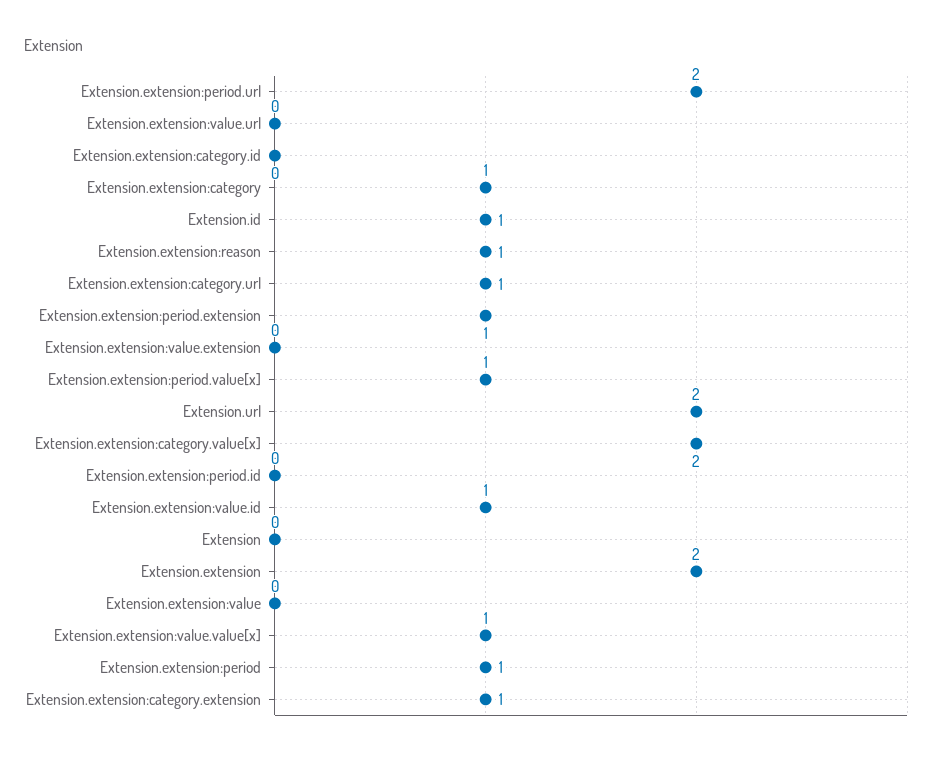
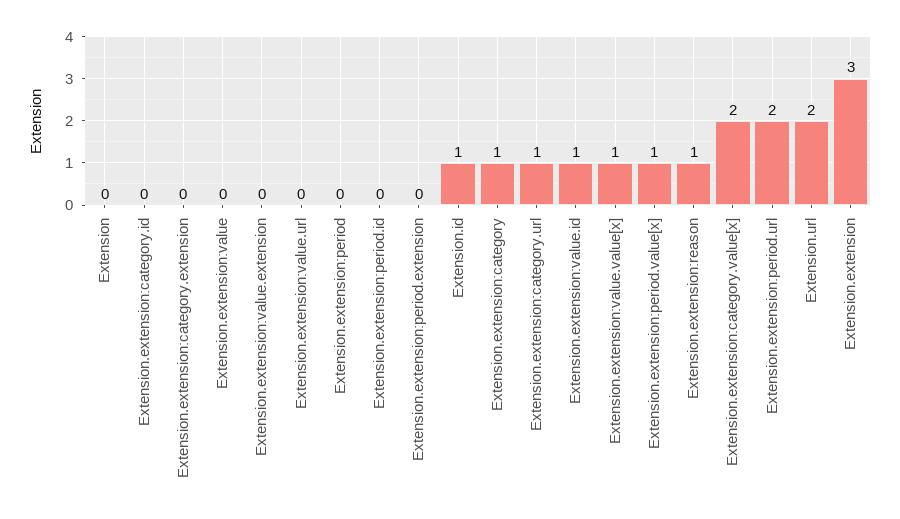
  {
    "Extension.extension:period.url": 2,
    "Extension.extension:value.url": 0,
    "Extension.extension:category.id": 0,
    "Extension.extension:category": 1,
    "Extension.id": 1,
    "Extension.extension:reason": 1,
    "Extension.extension:category.url": 1,
-   "Extension.extension:period.extension": 1,
+   "Extension.extension:period.extension": 0,
    "Extension.extension:value.extension": 0,
    "Extension.extension:period.value[x]": 1,
    "Extension.url": 2,
    "Extension.extension:category.value[x]": 2,
    "Extension.extension:period.id": 0,
    "Extension.extension:value.id": 1,
    "Extension": 0,
-   "Extension.extension": 2,
+   "Extension.extension": 3,
    "Extension.extension:value": 0,
    "Extension.extension:value.value[x]": 1,
-   "Extension.extension:period": 1,
+   "Extension.extension:period": 0,
-   "Extension.extension:category.extension": 1
+   "Extension.extension:category.extension": 0
  }

